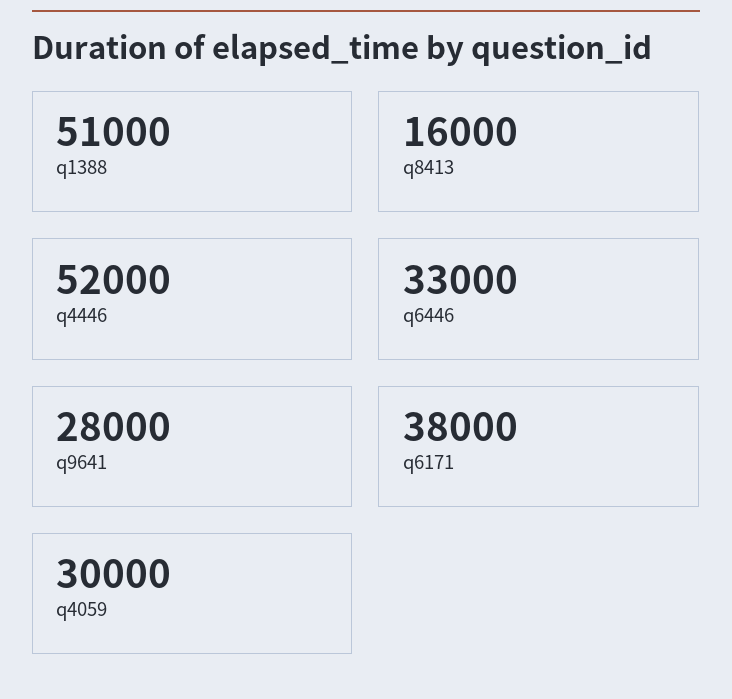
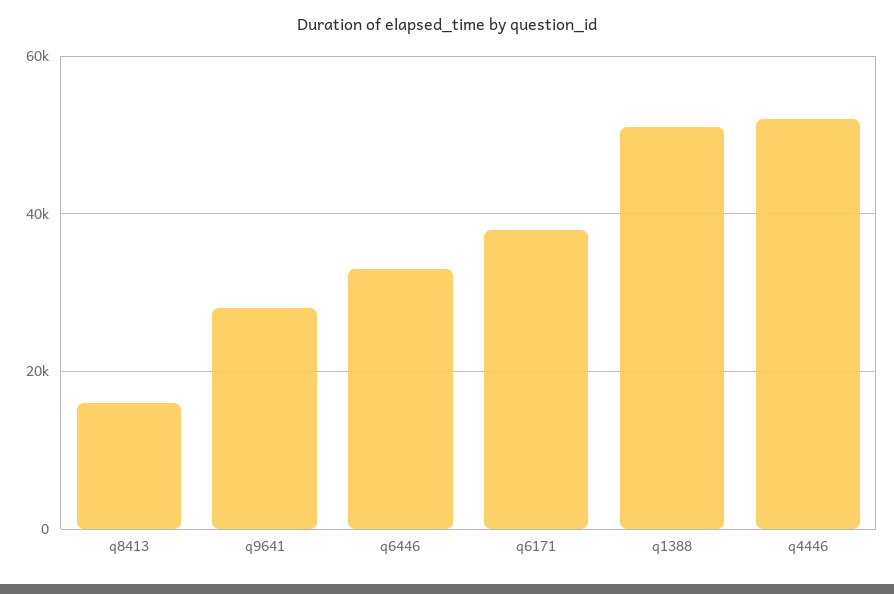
  {
    "q1388": 51000,
    "q8413": 16000,
    "q4446": 52000,
    "q6446": 33000,
    "q9641": 28000,
-   "q6171": 38000,
+   "q6171": 38000
-   "q4059": 30000
  }

